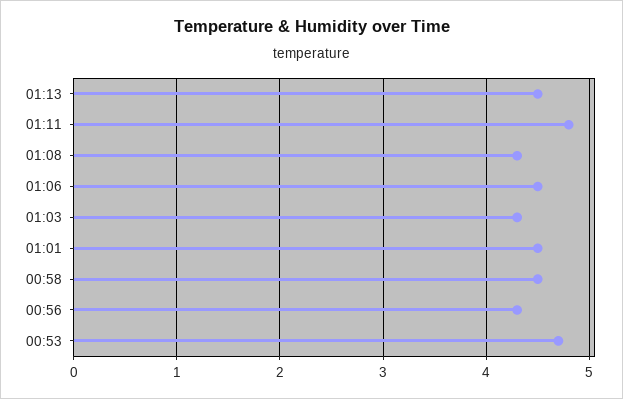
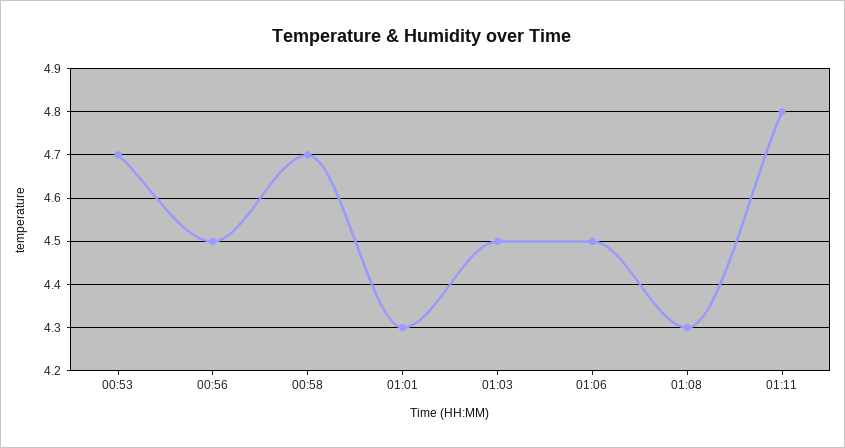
  {
-   "01:13": 4.5,
    "01:11": 4.8,
    "01:08": 4.3,
    "01:06": 4.5,
-   "01:03": 4.3,
+   "01:03": 4.5,
-   "01:01": 4.5,
+   "01:01": 4.3,
-   "00:58": 4.5,
+   "00:58": 4.7,
-   "00:56": 4.3,
+   "00:56": 4.5,
    "00:53": 4.7
  }

